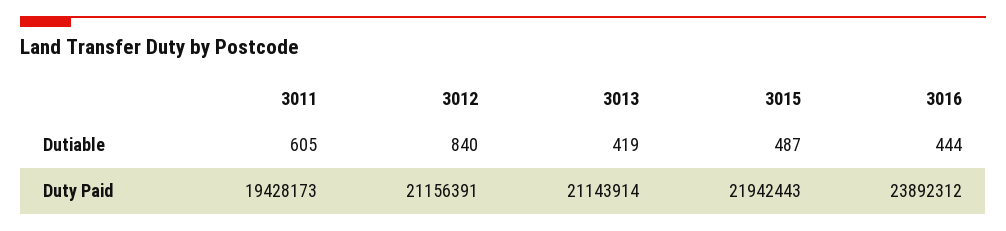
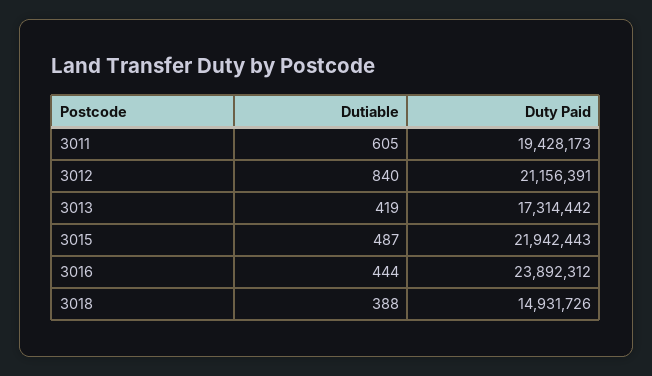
  {
    "3011": {
      "Dutiable": 605,
      "Duty Paid": 19428173
    },
    "3012": {
      "Dutiable": 840,
      "Duty Paid": 21156391
    },
    "3013": {
      "Dutiable": 419,
-     "Duty Paid": 21143914
+     "Duty Paid": 17314442
    },
    "3015": {
      "Dutiable": 487,
      "Duty Paid": 21942443
    },
    "3016": {
      "Dutiable": 444,
      "Duty Paid": 23892312
-   }
+   },
+   "3018": {
+     "Dutiable": 388,
+     "Duty Paid": 14931726
+   }
  }

